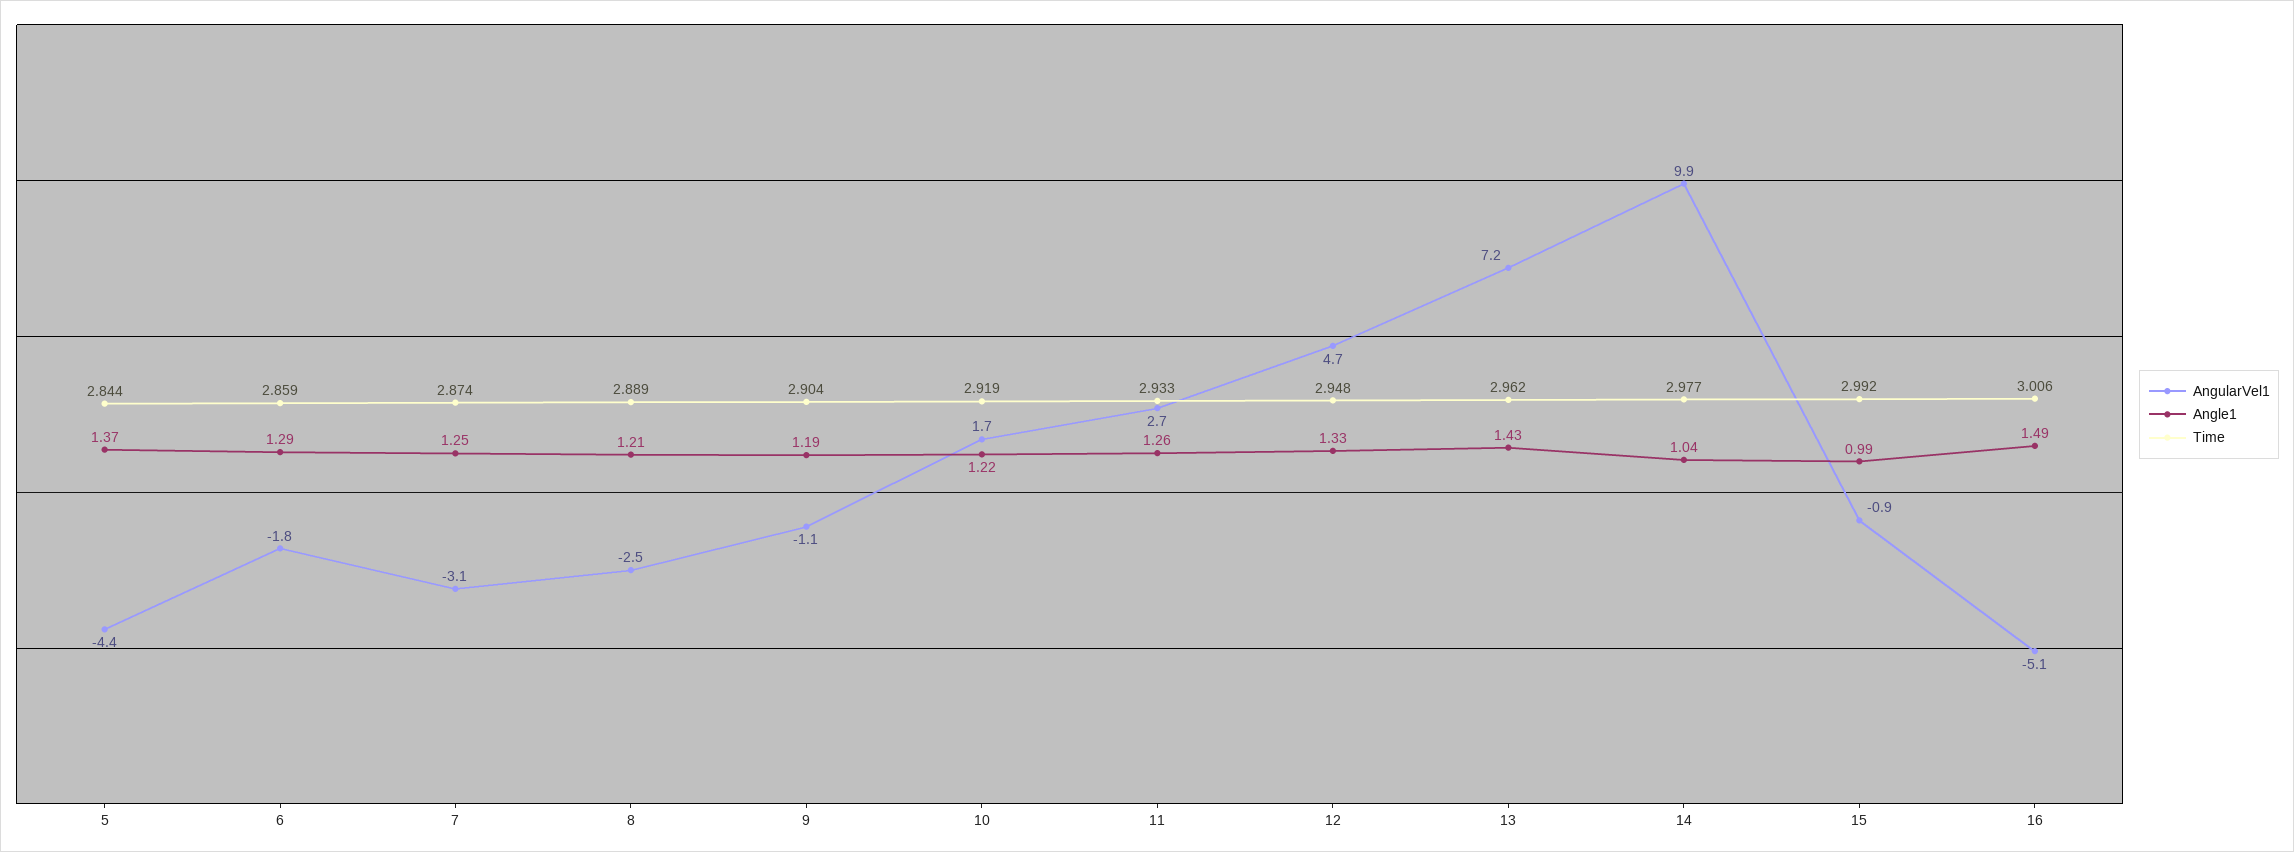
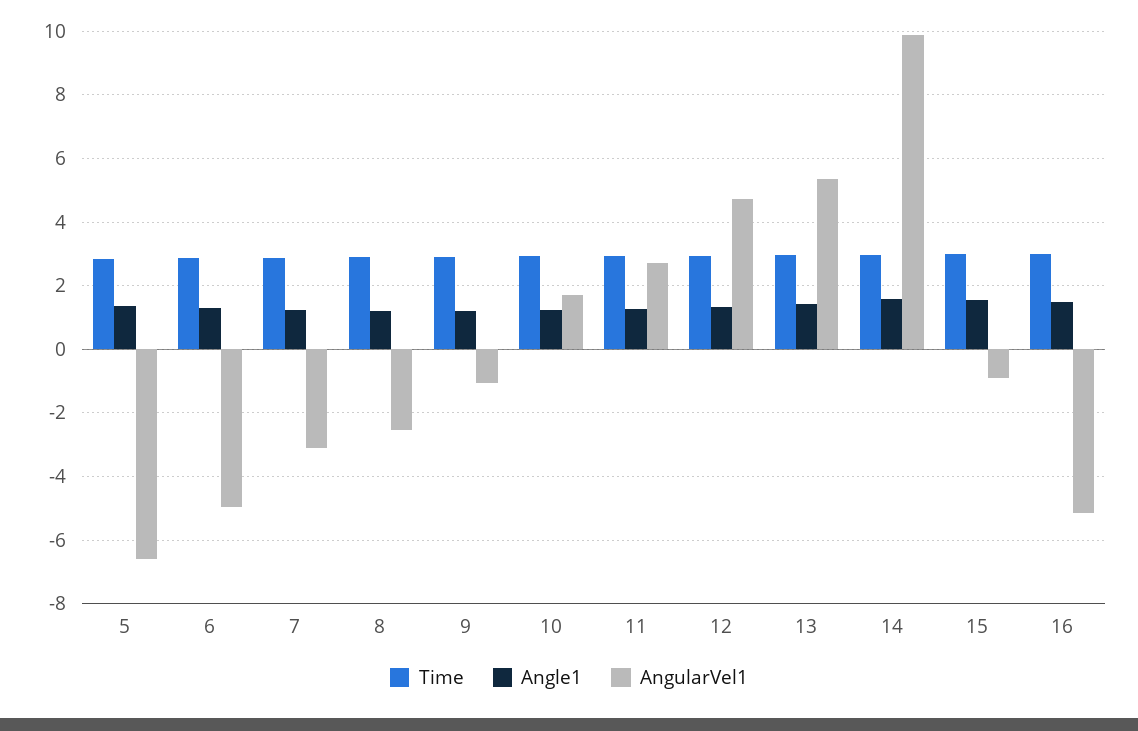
  {
    "AngularVel1": {
-     "5": -4.4,
+     "5": -6.6,
-     "6": -1.8,
+     "6": -5,
      "7": -3.1,
      "8": -2.5,
      "9": -1.1,
      "10": 1.7,
      "11": 2.7,
      "12": 4.7,
-     "13": 7.2,
+     "13": 5.4,
      "14": 9.9,
      "15": -0.9,
      "16": -5.1
    },
    "Angle1": {
      "5": 1.37,
      "6": 1.29,
      "7": 1.25,
      "8": 1.21,
      "9": 1.19,
      "10": 1.22,
      "11": 1.26,
      "12": 1.33,
      "13": 1.43,
-     "14": 1.04,
+     "14": 1.6,
-     "15": 0.99,
+     "15": 1.6,
      "16": 1.49
    },
    "Time": {
      "5": 2.844,
      "6": 2.859,
      "7": 2.874,
      "8": 2.889,
      "9": 2.904,
      "10": 2.919,
      "11": 2.933,
      "12": 2.948,
      "13": 2.962,
      "14": 2.977,
      "15": 2.992,
      "16": 3.006
    }
  }

